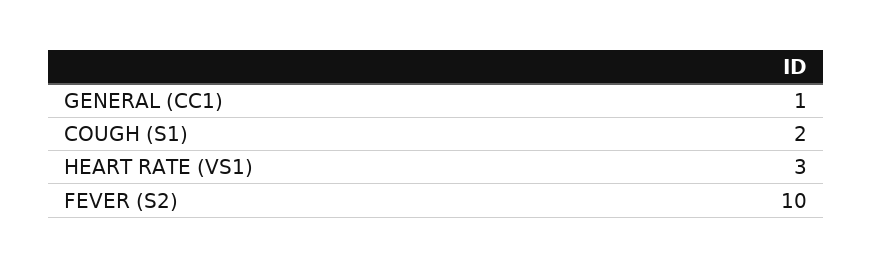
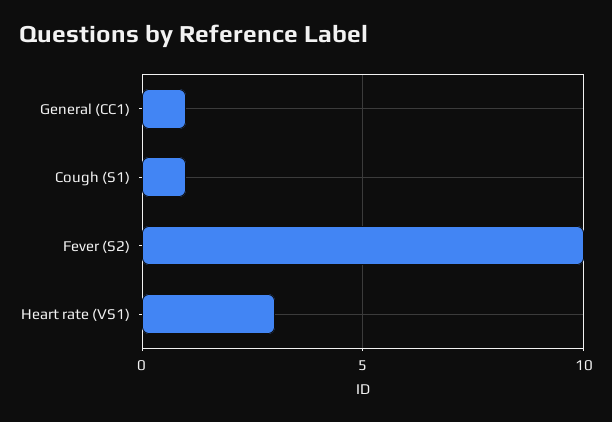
  {
    "GENERAL (CC1)": 1,
-   "COUGH (S1)": 2,
+   "COUGH (S1)": 1,
    "HEART RATE (VS1)": 3,
    "FEVER (S2)": 10
  }

